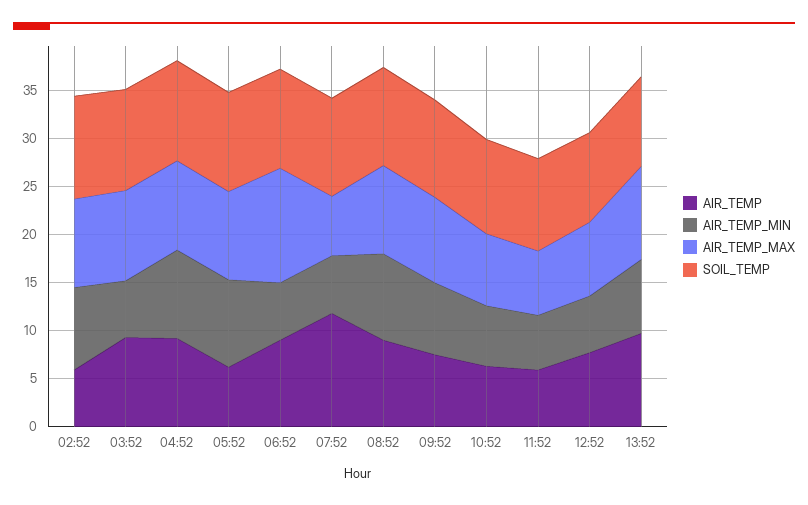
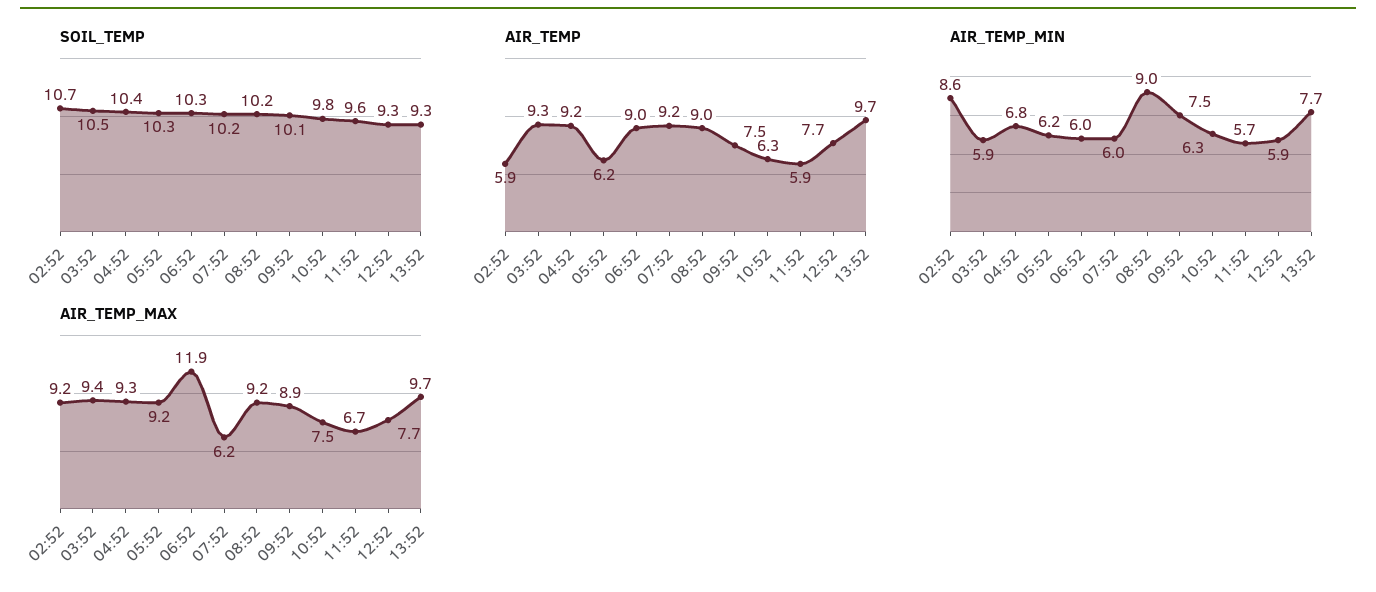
  {
    "AIR_TEMP": {
      "02:52": 5.9,
      "03:52": 9.3,
      "04:52": 9.2,
      "05:52": 6.2,
      "06:52": 9,
-     "07:52": 12,
+     "07:52": 9.2,
      "08:52": 9,
      "09:52": 7.5,
      "10:52": 6.3,
      "11:52": 5.9,
      "12:52": 7.7,
      "13:52": 9.7
    },
    "AIR_TEMP_MIN": {
      "02:52": 8.6,
      "03:52": 5.9,
-     "04:52": 9,
+     "04:52": 6.8,
-     "05:52": 9,
+     "05:52": 6.2,
      "06:52": 6,
      "07:52": 6,
      "08:52": 9,
      "09:52": 7.5,
      "10:52": 6.3,
      "11:52": 5.7,
      "12:52": 5.9,
      "13:52": 7.7
    },
    "AIR_TEMP_MAX": {
      "02:52": 9.2,
      "03:52": 9.4,
      "04:52": 9.3,
      "05:52": 9.2,
      "06:52": 11.9,
      "07:52": 6.2,
      "08:52": 9.2,
      "09:52": 8.9,
      "10:52": 7.5,
      "11:52": 6.7,
      "12:52": 7.7,
      "13:52": 9.7
    },
    "SOIL_TEMP": {
      "02:52": 10.7,
      "03:52": 10.5,
      "04:52": 10.4,
      "05:52": 10.3,
      "06:52": 10.3,
      "07:52": 10.2,
      "08:52": 10.2,
      "09:52": 10.1,
      "10:52": 9.8,
      "11:52": 9.6,
      "12:52": 9.3,
      "13:52": 9.3
    }
  }

